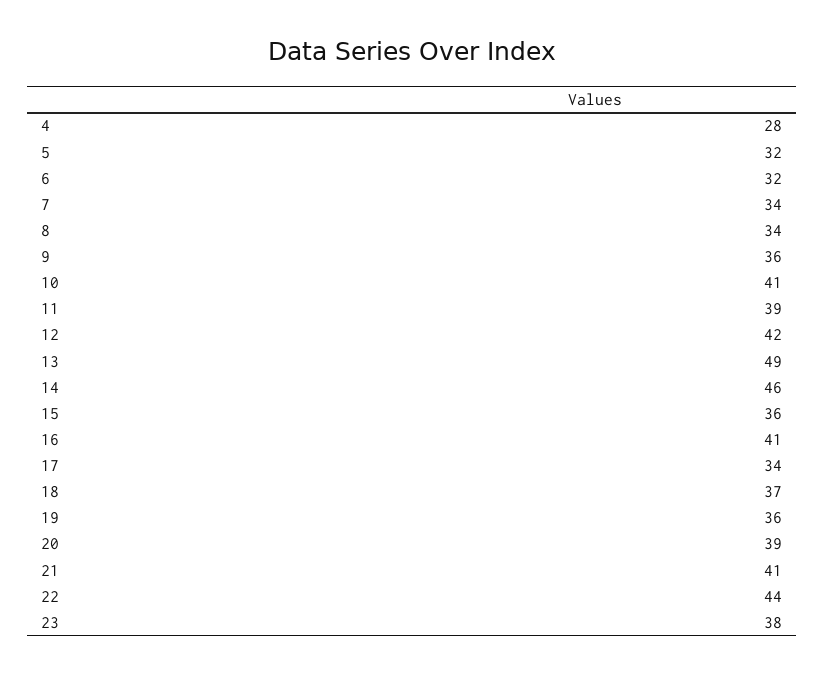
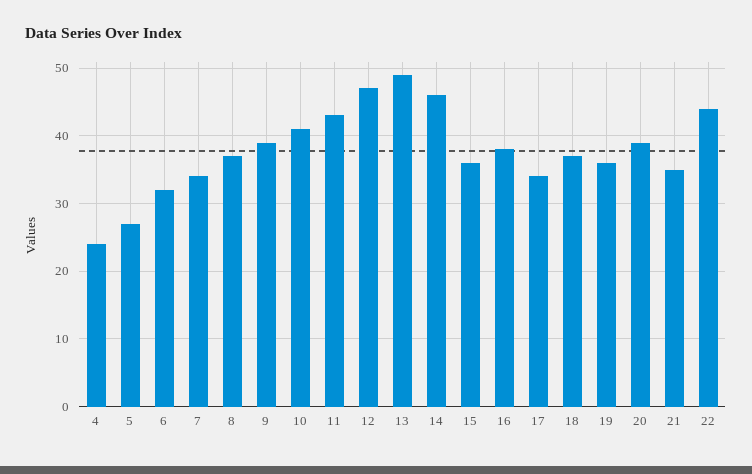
  {
-   "4": 28,
+   "4": 24,
-   "5": 32,
+   "5": 27,
    "6": 32,
    "7": 34,
-   "8": 34,
+   "8": 37,
-   "9": 36,
+   "9": 39,
    "10": 41,
-   "11": 39,
+   "11": 43,
-   "12": 42,
+   "12": 47,
    "13": 49,
    "14": 46,
    "15": 36,
-   "16": 41,
+   "16": 38,
    "17": 34,
    "18": 37,
    "19": 36,
    "20": 39,
-   "21": 41,
+   "21": 35,
-   "22": 44,
+   "22": 44
-   "23": 38
  }

